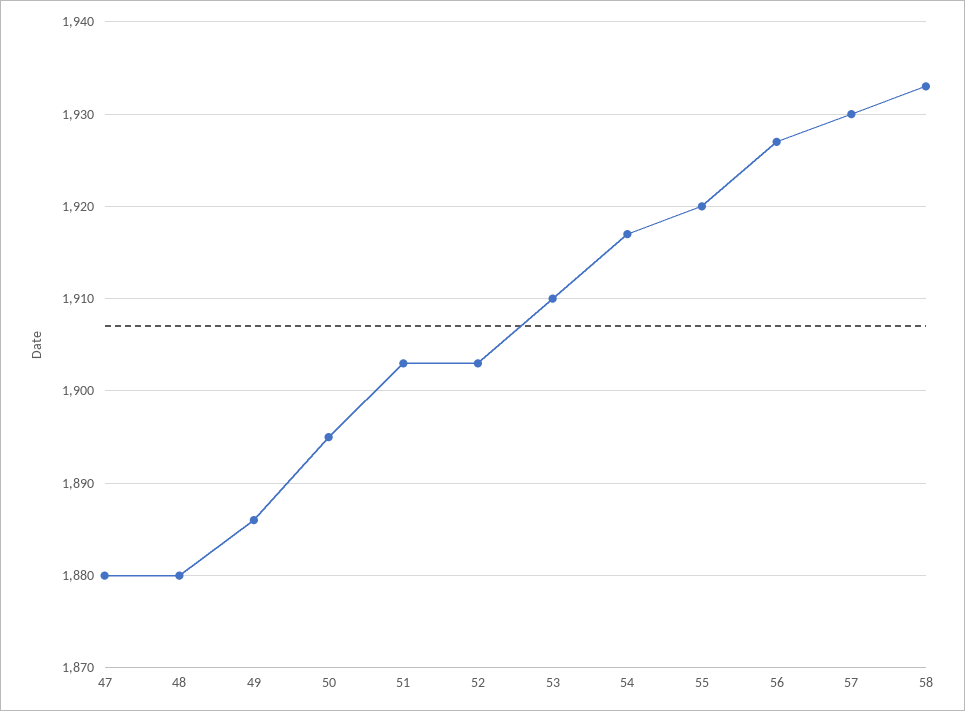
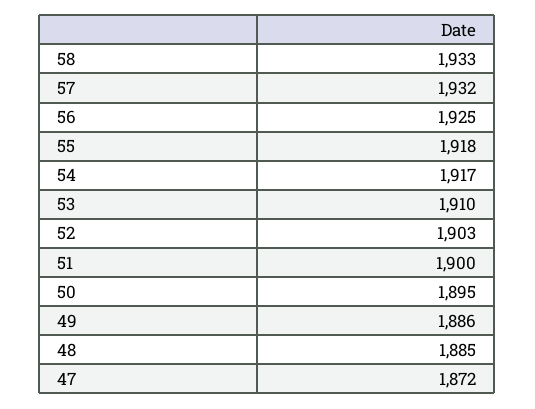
  {
-   "47": 1880,
+   "47": 1872,
-   "48": 1880,
+   "48": 1885,
    "49": 1886,
    "50": 1895,
-   "51": 1903,
+   "51": 1900,
    "52": 1903,
    "53": 1910,
    "54": 1917,
-   "55": 1920,
+   "55": 1918,
-   "56": 1927,
+   "56": 1925,
-   "57": 1930,
+   "57": 1932,
    "58": 1933
  }

